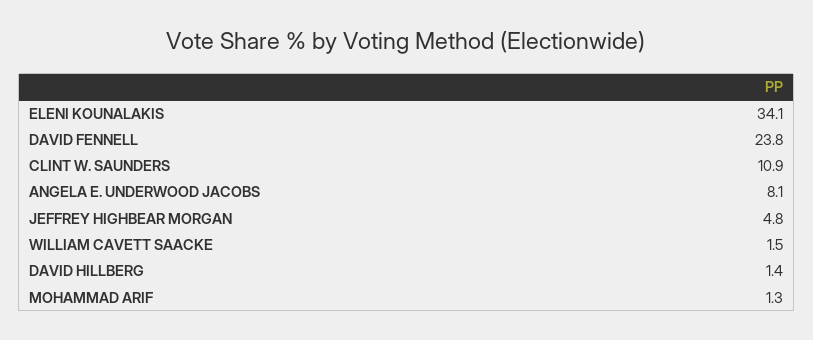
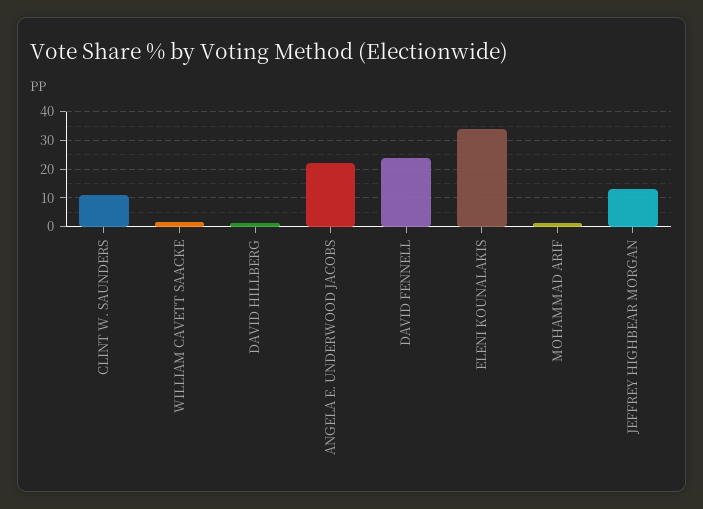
  {
    "ELENI KOUNALAKIS": 34.1,
    "DAVID FENNELL": 23.8,
    "CLINT W. SAUNDERS": 10.9,
-   "ANGELA E. UNDERWOOD JACOBS": 8.1,
+   "ANGELA E. UNDERWOOD JACOBS": 22.5,
-   "JEFFREY HIGHBEAR MORGAN": 4.8,
+   "JEFFREY HIGHBEAR MORGAN": 12.5,
    "WILLIAM CAVETT SAACKE": 1.5,
    "DAVID HILLBERG": 1.4,
    "MOHAMMAD ARIF": 1.3
  }

